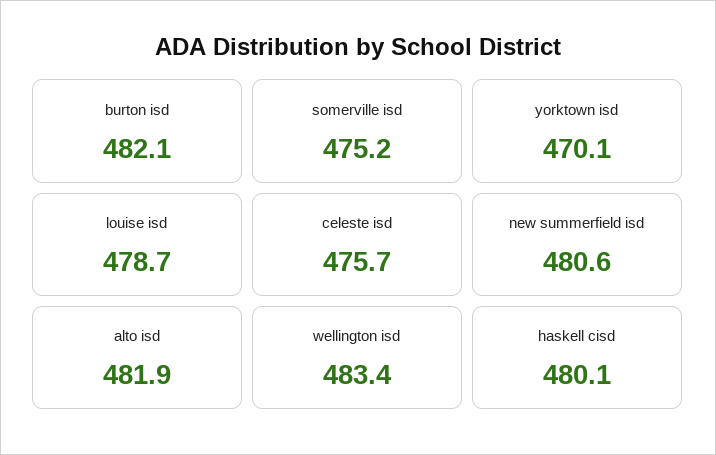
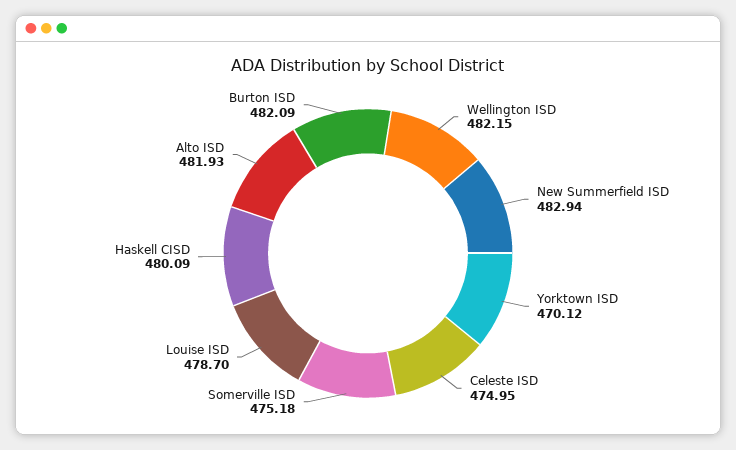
  {
    "burton isd": 482.09,
    "somerville isd": 475.18,
    "yorktown isd": 470.12,
    "louise isd": 478.7,
-   "celeste isd": 475.7,
+   "celeste isd": 474.95,
-   "new summerfield isd": 480.6,
+   "new summerfield isd": 482.94,
    "alto isd": 481.93,
-   "wellington isd": 483.4,
+   "wellington isd": 482.15,
    "haskell cisd": 480.09
  }

